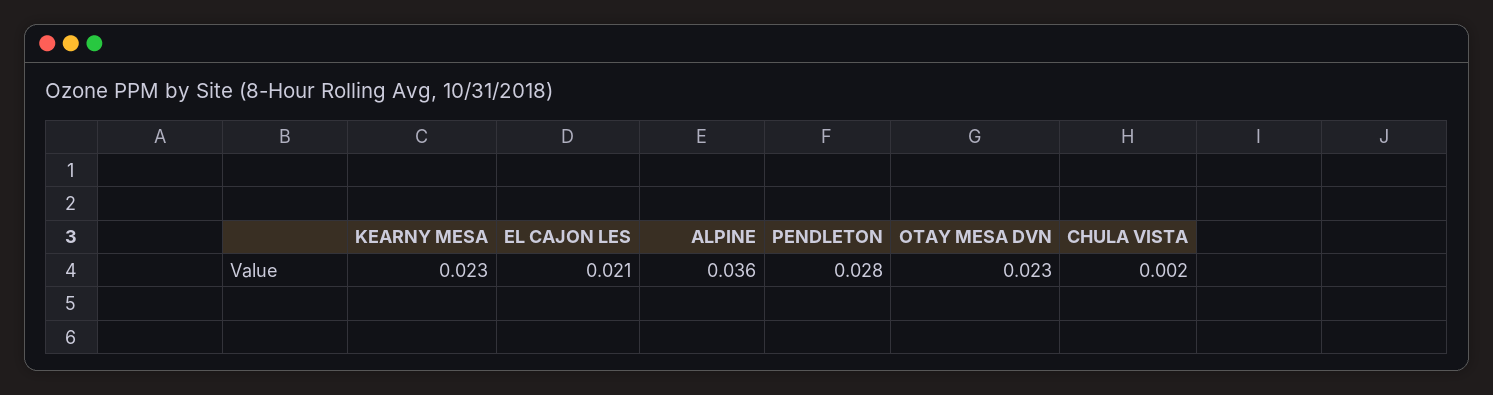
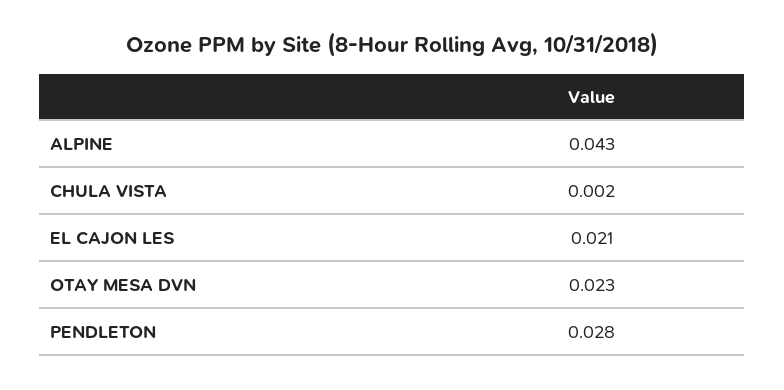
  {
-   "KEARNY MESA": 0.023,
    "EL CAJON LES": 0.021,
-   "ALPINE": 0.036,
+   "ALPINE": 0.043,
    "PENDLETON": 0.028,
    "OTAY MESA DVN": 0.023,
    "CHULA VISTA": 0.002
  }

